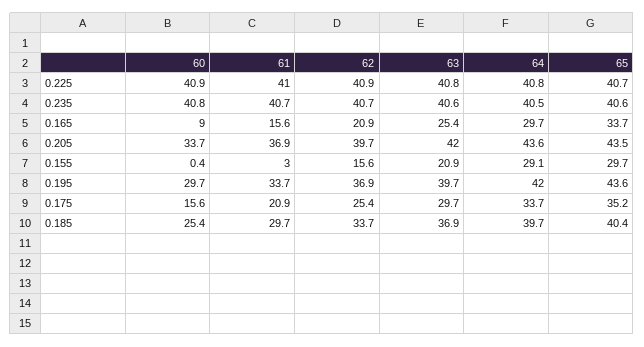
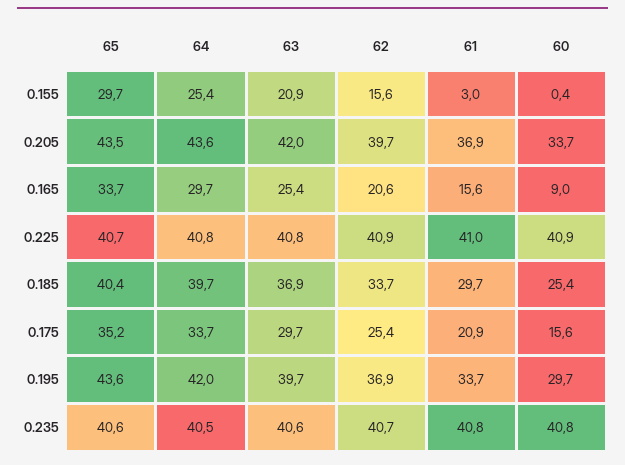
  {
    "60": {
      "0.225": 40.9,
      "0.235": 40.8,
      "0.165": 9,
      "0.205": 33.7,
      "0.155": 0.4,
      "0.195": 29.7,
      "0.175": 15.6,
      "0.185": 25.4
    },
    "61": {
      "0.225": 41,
-     "0.235": 40.7,
+     "0.235": 40.8,
      "0.165": 15.6,
      "0.205": 36.9,
      "0.155": 3,
      "0.195": 33.7,
      "0.175": 20.9,
      "0.185": 29.7
    },
    "62": {
      "0.225": 40.9,
      "0.235": 40.7,
-     "0.165": 20.9,
+     "0.165": 20.6,
      "0.205": 39.7,
      "0.155": 15.6,
      "0.195": 36.9,
      "0.175": 25.4,
      "0.185": 33.7
    },
    "63": {
      "0.225": 40.8,
      "0.235": 40.6,
      "0.165": 25.4,
      "0.205": 42,
      "0.155": 20.9,
      "0.195": 39.7,
      "0.175": 29.7,
      "0.185": 36.9
    },
    "64": {
      "0.225": 40.8,
      "0.235": 40.5,
      "0.165": 29.7,
      "0.205": 43.6,
-     "0.155": 29.1,
+     "0.155": 25.4,
      "0.195": 42,
      "0.175": 33.7,
      "0.185": 39.7
    },
    "65": {
      "0.225": 40.7,
      "0.235": 40.6,
      "0.165": 33.7,
      "0.205": 43.5,
      "0.155": 29.7,
      "0.195": 43.6,
      "0.175": 35.2,
      "0.185": 40.4
    }
  }

